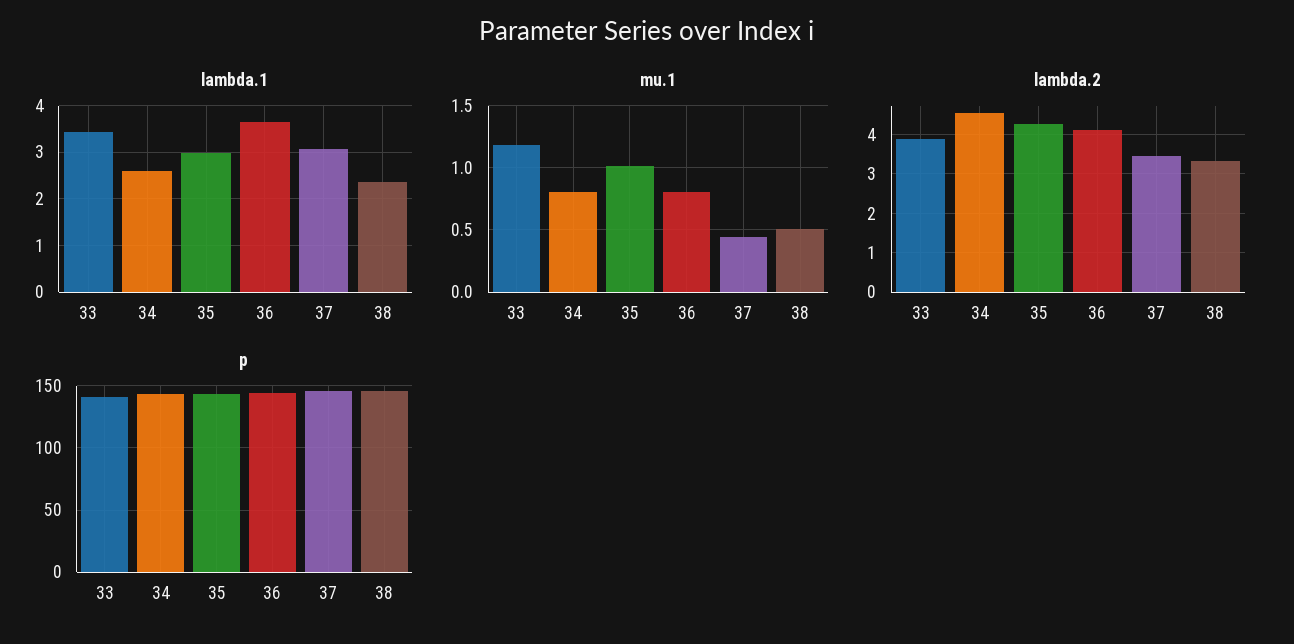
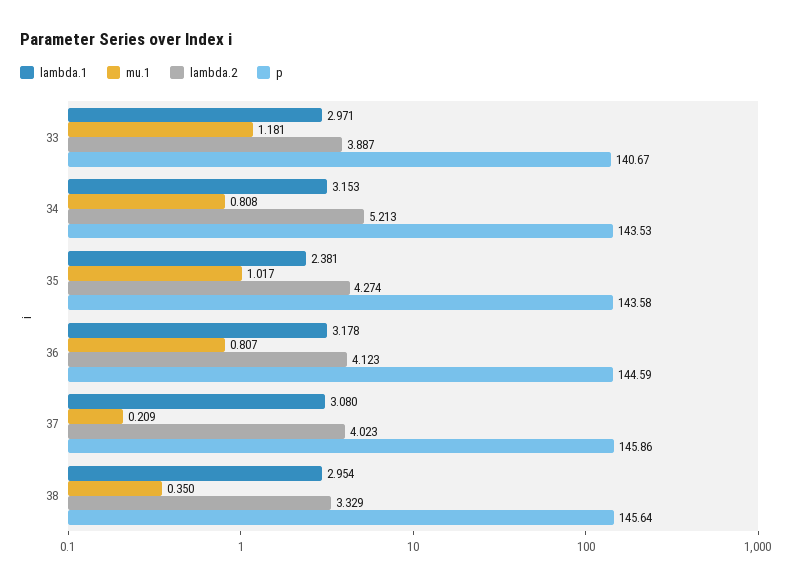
  {
    "lambda.1": {
-     "33": 3.4,
+     "33": 2.971,
-     "34": 2.6,
+     "34": 3.153,
-     "35": 3,
+     "35": 2.381,
-     "36": 3.6,
+     "36": 3.178,
      "37": 3.08,
-     "38": 2.4
+     "38": 2.954
    },
    "mu.1": {
      "33": 1.181,
      "34": 0.808,
      "35": 1.017,
      "36": 0.807,
-     "37": 0.45,
+     "37": 0.209,
-     "38": 0.5
+     "38": 0.35
    },
    "lambda.2": {
      "33": 3.887,
-     "34": 4.6,
+     "34": 5.213,
      "35": 4.274,
      "36": 4.123,
-     "37": 3.4,
+     "37": 4.023,
      "38": 3.329
    },
    "p": {
      "33": 140.67,
      "34": 143.53,
      "35": 143.58,
      "36": 144.59,
      "37": 145.86,
      "38": 145.64
    }
  }

